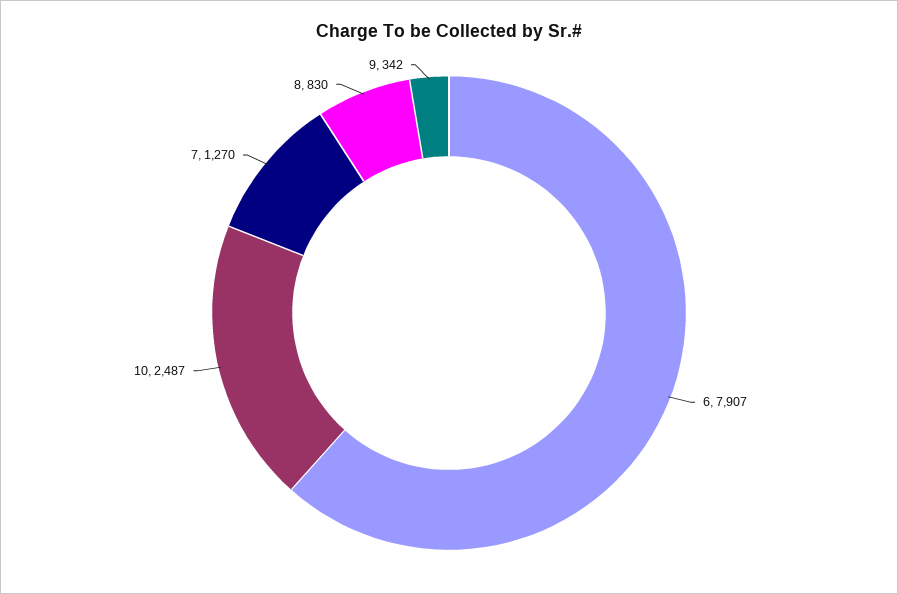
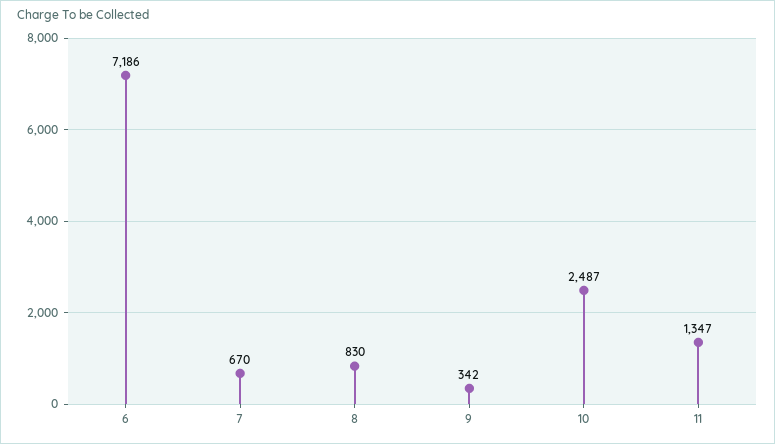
  {
-   "6": 7907,
+   "6": 7186,
    "10": 2487,
-   "7": 1270,
+   "7": 670,
    "8": 830,
-   "9": 342
+   "9": 342,
+   "11": 1347
  }

